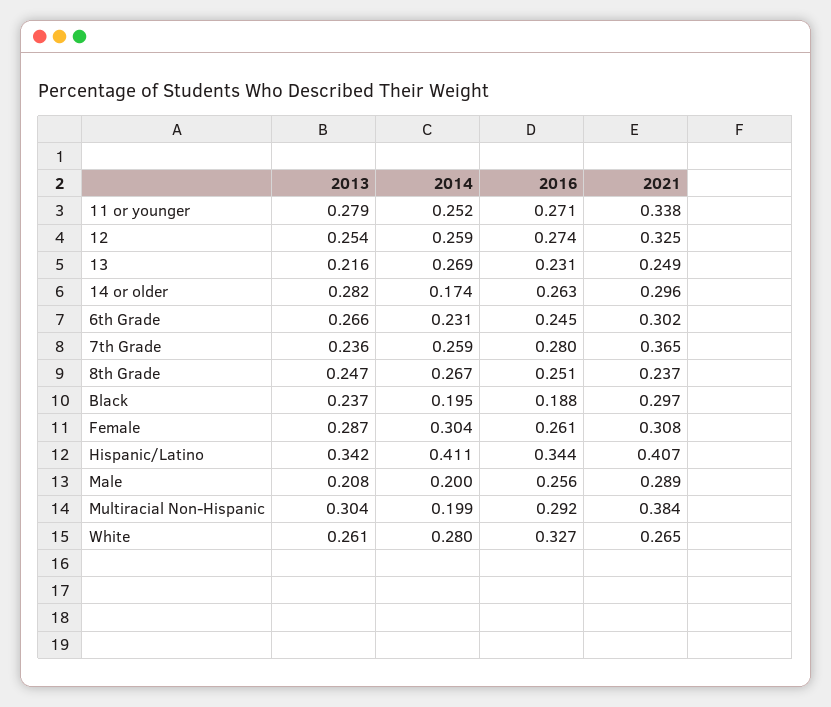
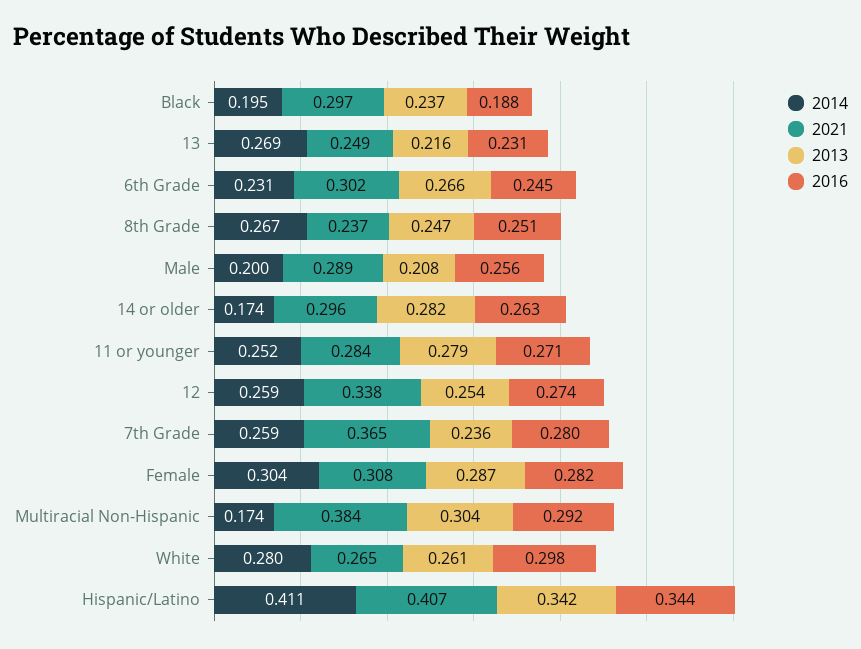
  {
    "2013": {
      "11 or younger": 0.279,
      "12": 0.254,
      "13": 0.216,
      "14 or older": 0.282,
      "6th Grade": 0.266,
      "7th Grade": 0.236,
      "8th Grade": 0.247,
      "Black": 0.237,
      "Female": 0.287,
      "Hispanic/Latino": 0.342,
      "Male": 0.208,
      "Multiracial Non-Hispanic": 0.304,
      "White": 0.261
    },
    "2014": {
      "11 or younger": 0.252,
      "12": 0.259,
      "13": 0.269,
      "14 or older": 0.174,
      "6th Grade": 0.231,
      "7th Grade": 0.259,
      "8th Grade": 0.267,
      "Black": 0.195,
      "Female": 0.304,
      "Hispanic/Latino": 0.411,
      "Male": 0.2,
-     "Multiracial Non-Hispanic": 0.199,
+     "Multiracial Non-Hispanic": 0.174,
      "White": 0.28
    },
    "2016": {
      "11 or younger": 0.271,
      "12": 0.274,
      "13": 0.231,
      "14 or older": 0.263,
      "6th Grade": 0.245,
      "7th Grade": 0.28,
      "8th Grade": 0.251,
      "Black": 0.188,
-     "Female": 0.261,
+     "Female": 0.282,
      "Hispanic/Latino": 0.344,
      "Male": 0.256,
      "Multiracial Non-Hispanic": 0.292,
-     "White": 0.327
+     "White": 0.298
    },
    "2021": {
-     "11 or younger": 0.338,
+     "11 or younger": 0.284,
-     "12": 0.325,
+     "12": 0.338,
      "13": 0.249,
      "14 or older": 0.296,
      "6th Grade": 0.302,
      "7th Grade": 0.365,
      "8th Grade": 0.237,
      "Black": 0.297,
      "Female": 0.308,
      "Hispanic/Latino": 0.407,
      "Male": 0.289,
      "Multiracial Non-Hispanic": 0.384,
      "White": 0.265
    }
  }

